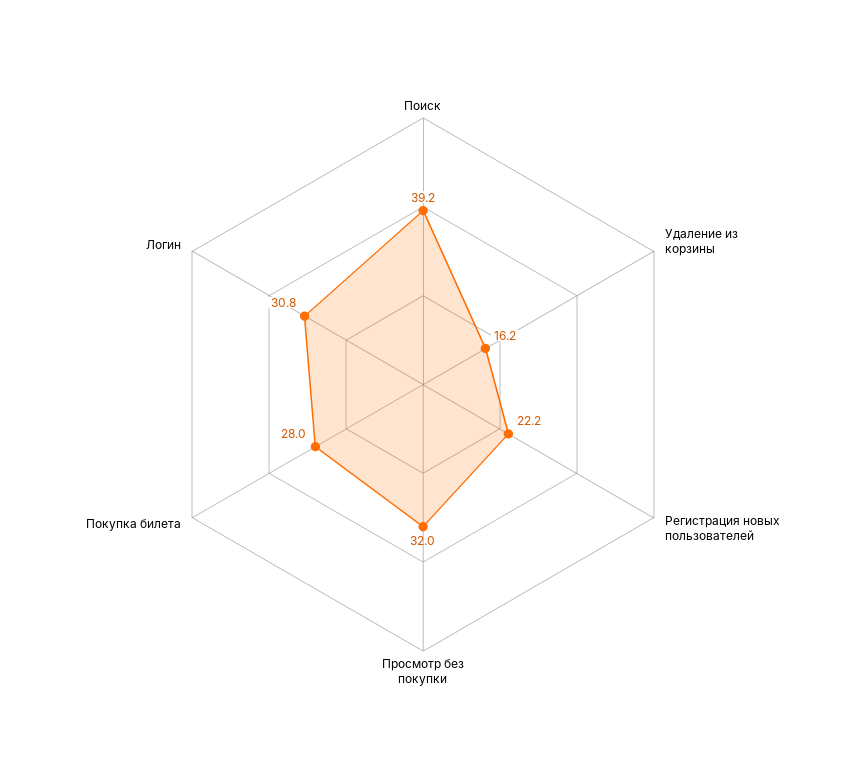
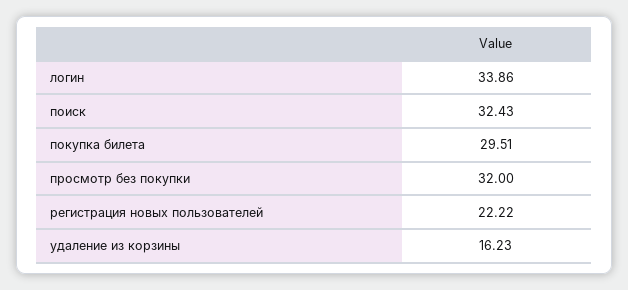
  {
-   "Поиск": 39.2,
+   "Поиск": 32.43,
    "Удаление из корзины": 16.23,
    "Регистрация новых пользователей": 22.22,
    "Просмотр без покупки": 32,
-   "Покупка билета": 28,
+   "Покупка билета": 29.51,
-   "Логин": 30.8
+   "Логин": 33.86
  }

